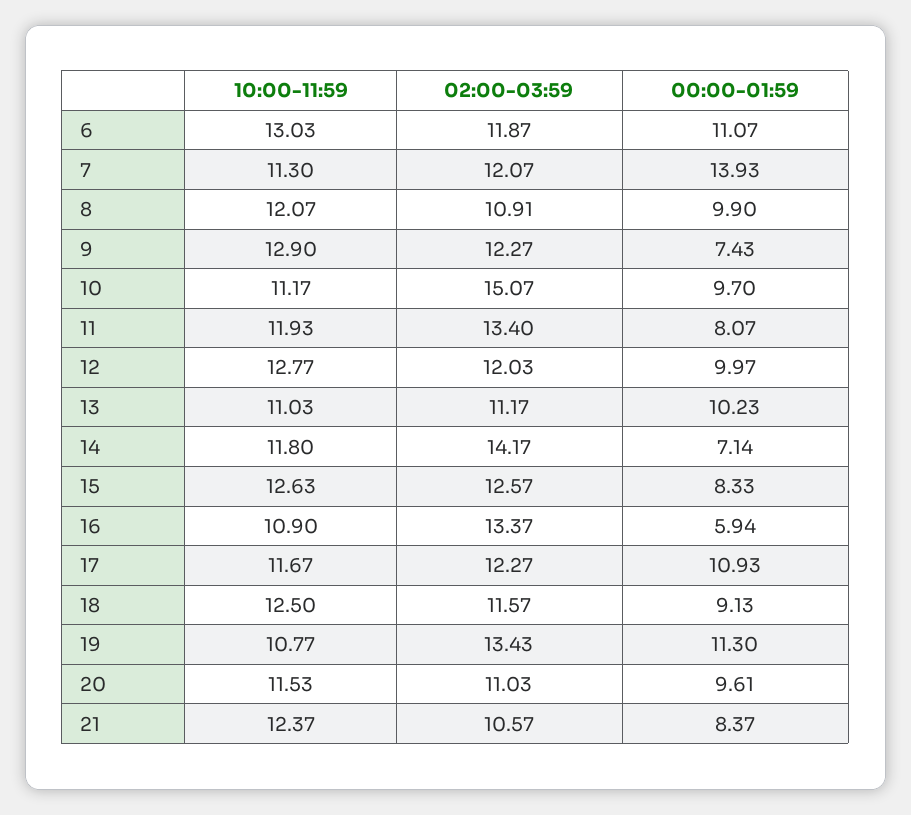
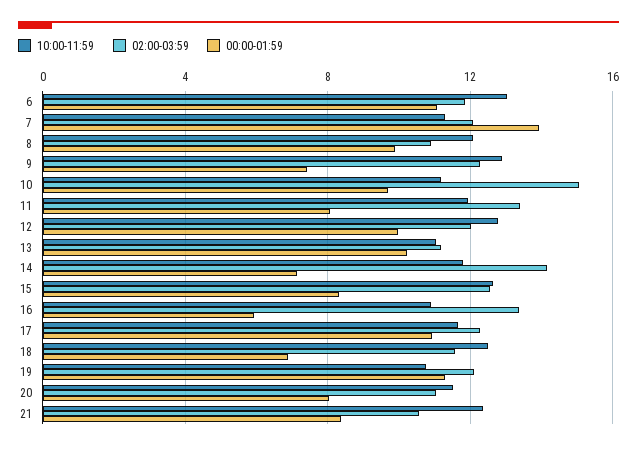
  {
    "10:00-11:59": {
      "6": 13.03,
      "7": 11.3,
      "8": 12.07,
      "9": 12.9,
      "10": 11.17,
      "11": 11.93,
      "12": 12.77,
      "13": 11.03,
      "14": 11.8,
      "15": 12.63,
      "16": 10.9,
      "17": 11.67,
      "18": 12.5,
      "19": 10.77,
      "20": 11.53,
      "21": 12.37
    },
    "02:00-03:59": {
      "6": 11.87,
      "7": 12.07,
      "8": 10.91,
      "9": 12.27,
      "10": 15.07,
      "11": 13.4,
      "12": 12.03,
      "13": 11.17,
      "14": 14.17,
      "15": 12.57,
      "16": 13.37,
      "17": 12.27,
      "18": 11.57,
-     "19": 13.43,
+     "19": 12,
      "20": 11.03,
      "21": 10.57
    },
    "00:00-01:59": {
      "6": 11.07,
      "7": 13.93,
      "8": 9.9,
      "9": 7.43,
      "10": 9.7,
      "11": 8.07,
      "12": 9.97,
      "13": 10.23,
      "14": 7.14,
      "15": 8.33,
      "16": 5.94,
      "17": 10.93,
-     "18": 9.13,
+     "18": 7,
      "19": 11.3,
-     "20": 9.61,
+     "20": 8,
      "21": 8.37
    }
  }

